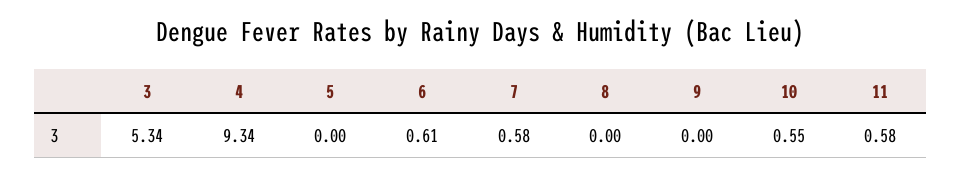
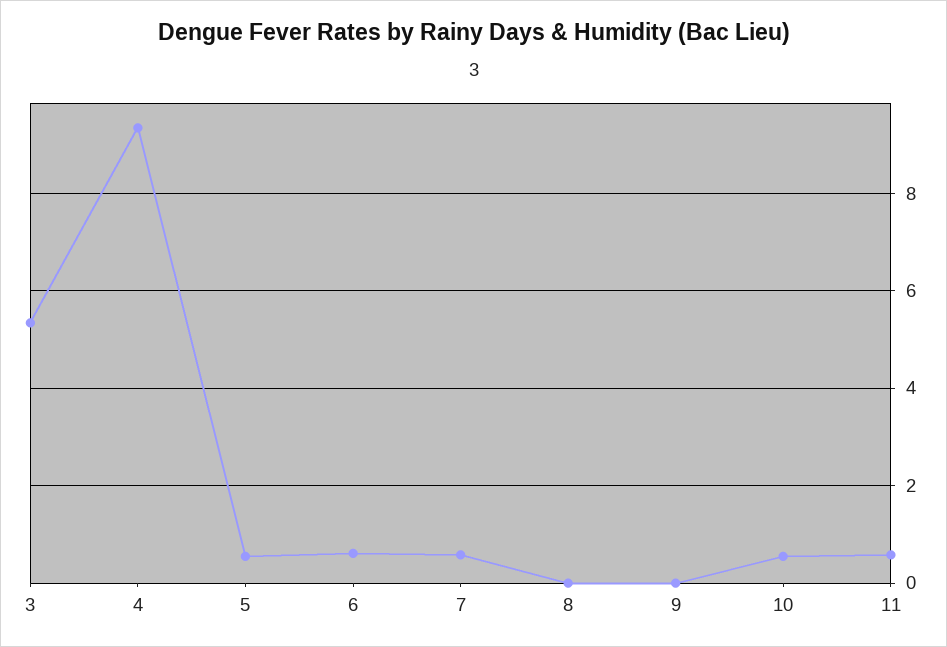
  {
    "3": 5.34,
    "4": 9.34,
-   "5": 0,
+   "5": 0.6,
    "6": 0.61,
    "7": 0.58,
    "8": 0,
    "9": 0,
    "10": 0.55,
    "11": 0.58
  }

